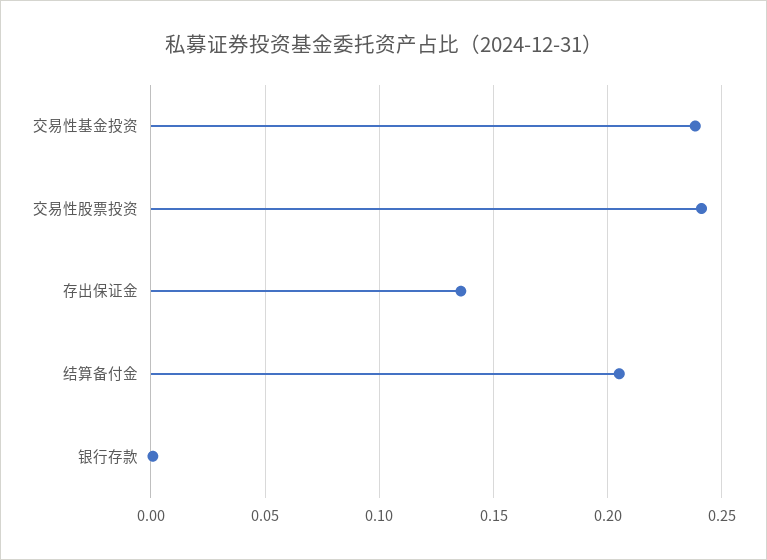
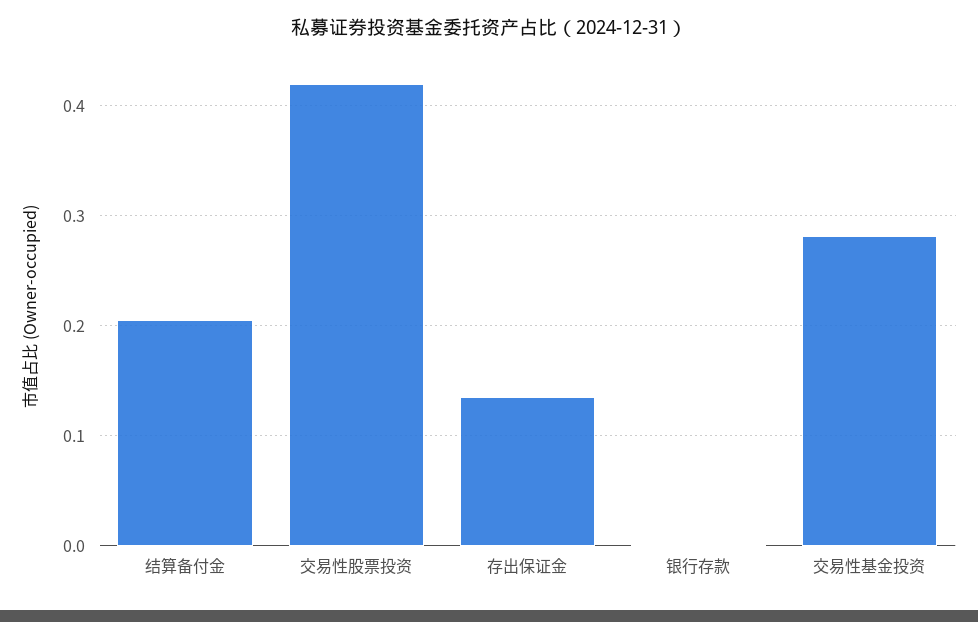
  {
-   "交易性基金投资": 0.24,
+   "交易性基金投资": 0.28,
-   "交易性股票投资": 0.24,
+   "交易性股票投资": 0.42,
    "存出保证金": 0.135,
    "结算备付金": 0.205,
    "银行存款": 0
  }

